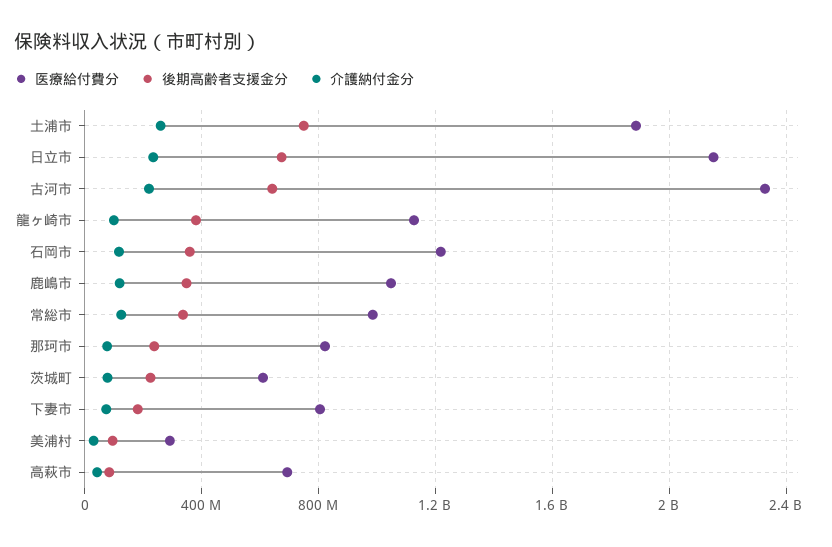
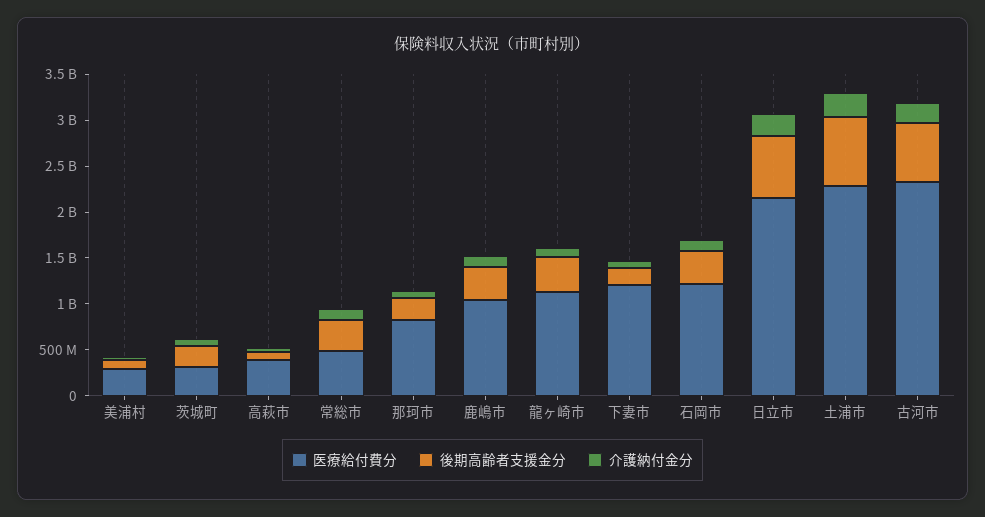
  {
    "医療給付費分": {
-     "土浦市": 1900000000,
+     "土浦市": 2300000000,
      "日立市": 2150000000,
      "古河市": 2350000000,
      "龍ヶ崎市": 1150000000,
      "石岡市": 1200000000,
      "鹿嶋市": 1050000000,
-     "常総市": 1000000000,
+     "常総市": 500000000,
      "那珂市": 800000000,
-     "茨城町": 600000000,
+     "茨城町": 300000000,
-     "下妻市": 800000000,
+     "下妻市": 1200000000,
      "美浦村": 300000000,
-     "高萩市": 700000000
+     "高萩市": 400000000
    },
    "後期高齢者支援金分": {
      "土浦市": 750000000,
      "日立市": 650000000,
      "古河市": 650000000,
      "龍ヶ崎市": 400000000,
      "石岡市": 350000000,
      "鹿嶋市": 350000000,
      "常総市": 350000000,
      "那珂市": 250000000,
      "茨城町": 250000000,
      "下妻市": 200000000,
      "美浦村": 100000000,
      "高萩市": 100000000
    },
    "介護納付金分": {
      "土浦市": 250000000,
      "日立市": 250000000,
      "古河市": 200000000,
      "龍ヶ崎市": 100000000,
      "石岡市": 100000000,
      "鹿嶋市": 100000000,
      "常総市": 150000000,
      "那珂市": 100000000,
      "茨城町": 100000000,
      "下妻市": 50000000,
      "美浦村": 50000000,
      "高萩市": 50000000
    }
  }

